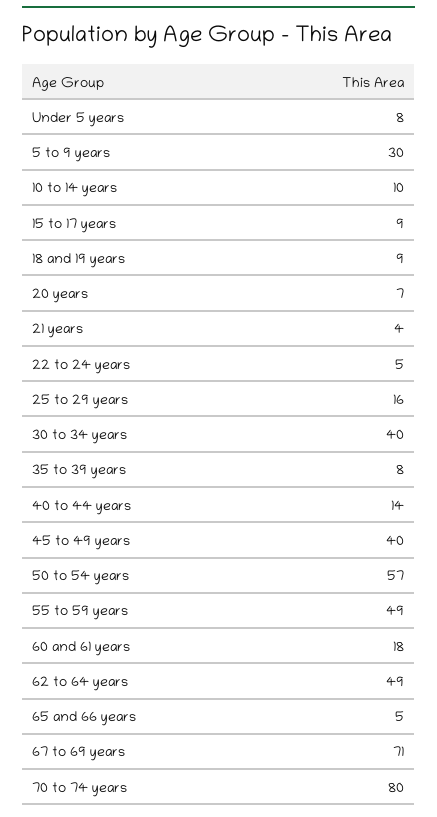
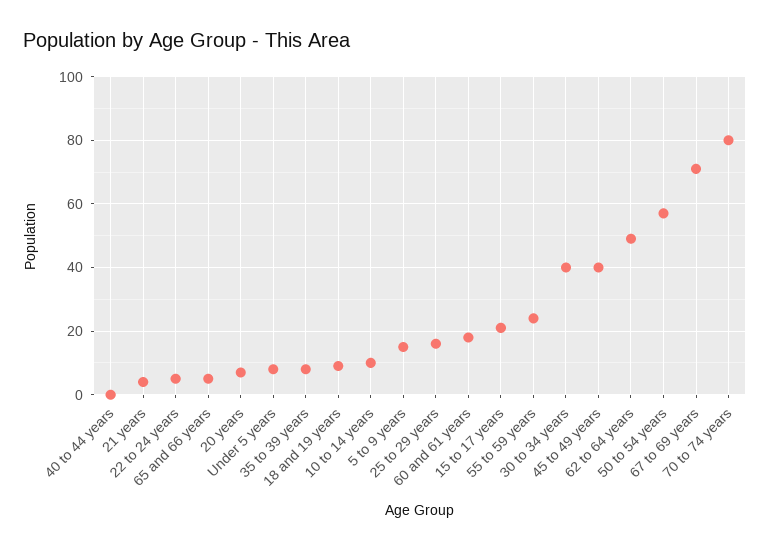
  {
    "Under 5 years": 8,
-   "5 to 9 years": 30,
+   "5 to 9 years": 15,
    "10 to 14 years": 10,
-   "15 to 17 years": 9,
+   "15 to 17 years": 20,
    "18 and 19 years": 9,
    "20 years": 7,
    "21 years": 4,
    "22 to 24 years": 5,
    "25 to 29 years": 16,
    "30 to 34 years": 40,
    "35 to 39 years": 8,
-   "40 to 44 years": 14,
+   "40 to 44 years": 0,
    "45 to 49 years": 40,
    "50 to 54 years": 57,
-   "55 to 59 years": 49,
+   "55 to 59 years": 25,
    "60 and 61 years": 18,
    "62 to 64 years": 49,
    "65 and 66 years": 5,
    "67 to 69 years": 71,
    "70 to 74 years": 80
  }

